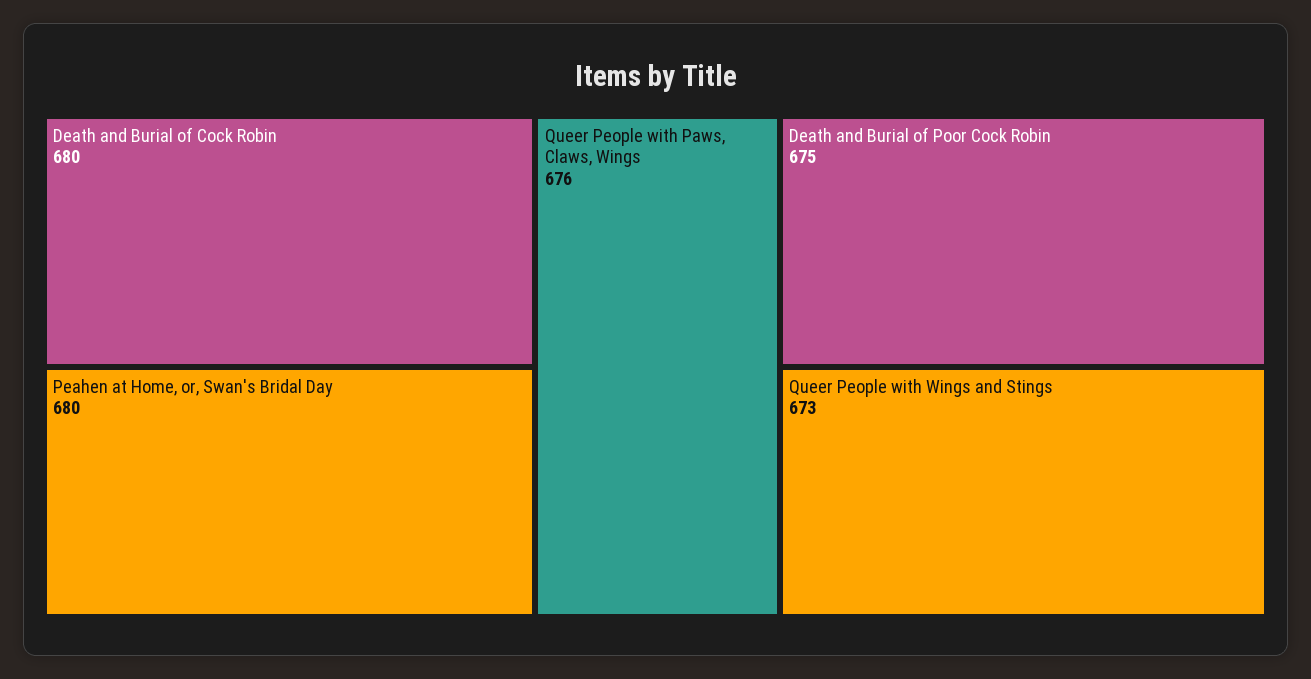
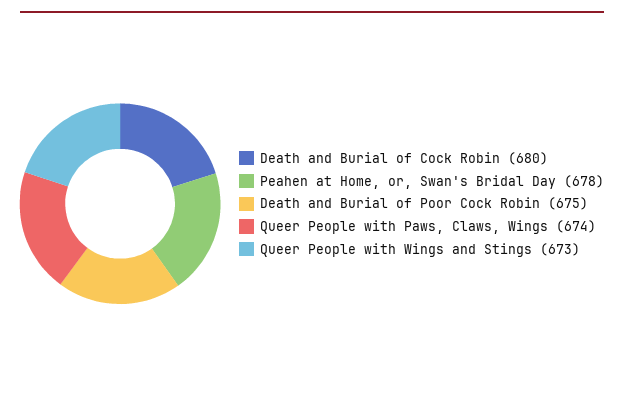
  {
    "Death and Burial of Cock Robin": 680,
-   "Peahen at Home, or, Swan's Bridal Day": 680,
+   "Peahen at Home, or, Swan's Bridal Day": 678,
-   "Queer People with Paws, Claws, Wings": 676,
+   "Queer People with Paws, Claws, Wings": 674,
    "Death and Burial of Poor Cock Robin": 675,
    "Queer People with Wings and Stings": 673
  }

